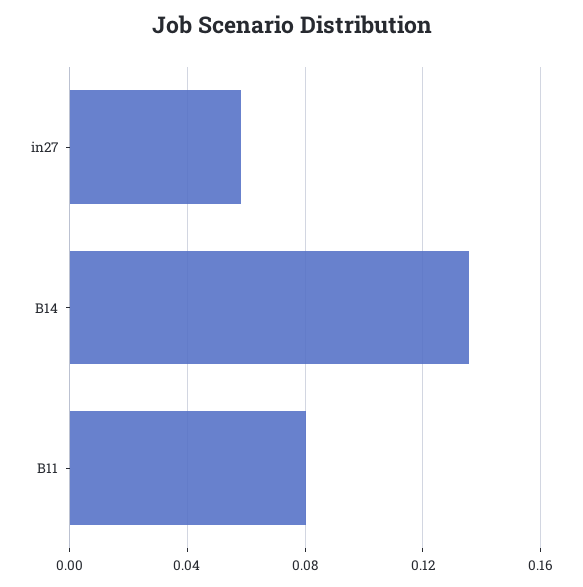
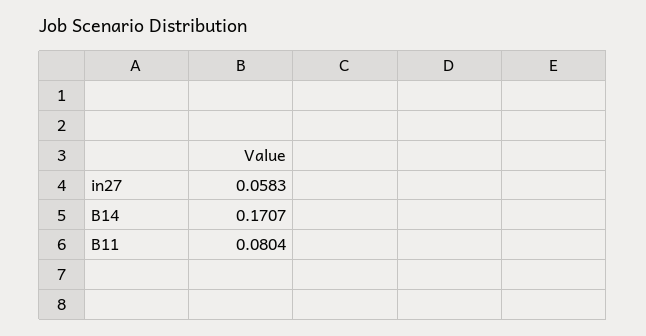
  {
    "in27": 0.0583,
-   "B14": 0.135,
+   "B14": 0.1707,
    "B11": 0.0804
  }

